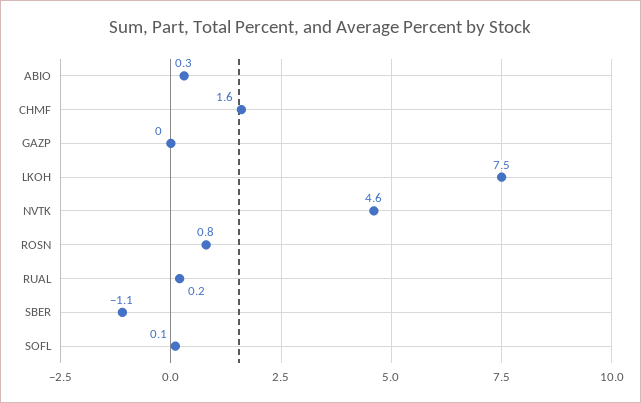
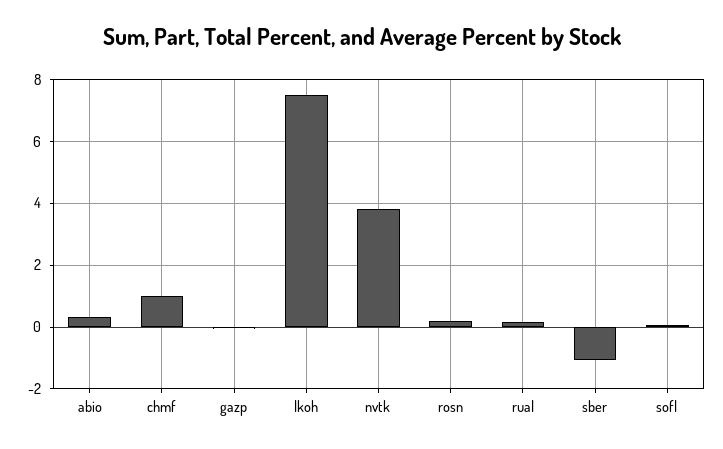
  {
    "ABIO": 0.3,
-   "CHMF": 1.6,
+   "CHMF": 1,
    "GAZP": 0,
    "LKOH": 7.5,
-   "NVTK": 4.6,
+   "NVTK": 3.8,
-   "ROSN": 0.8,
+   "ROSN": 0.2,
    "RUAL": 0.2,
    "SBER": -1.1,
    "SOFL": 0.1
  }

